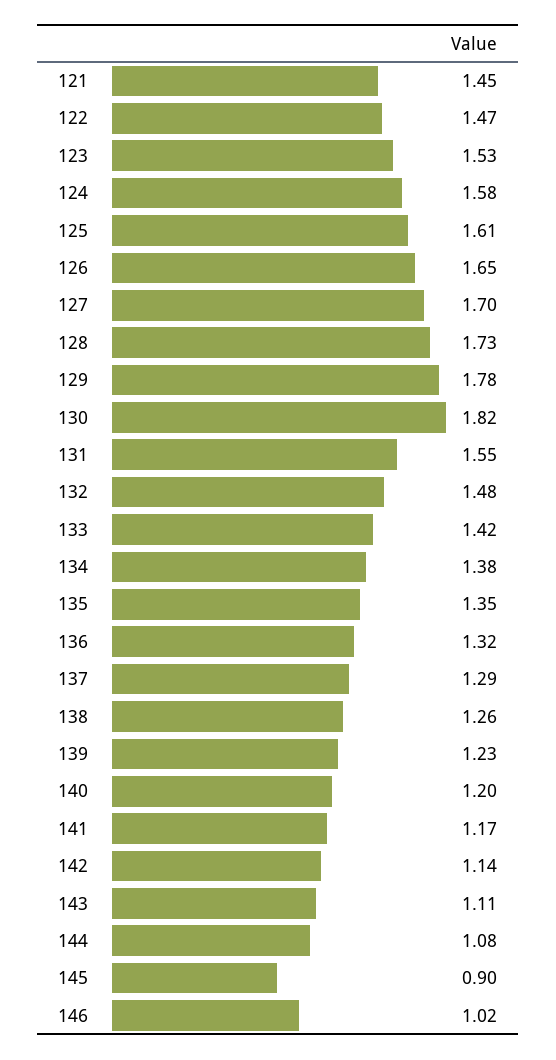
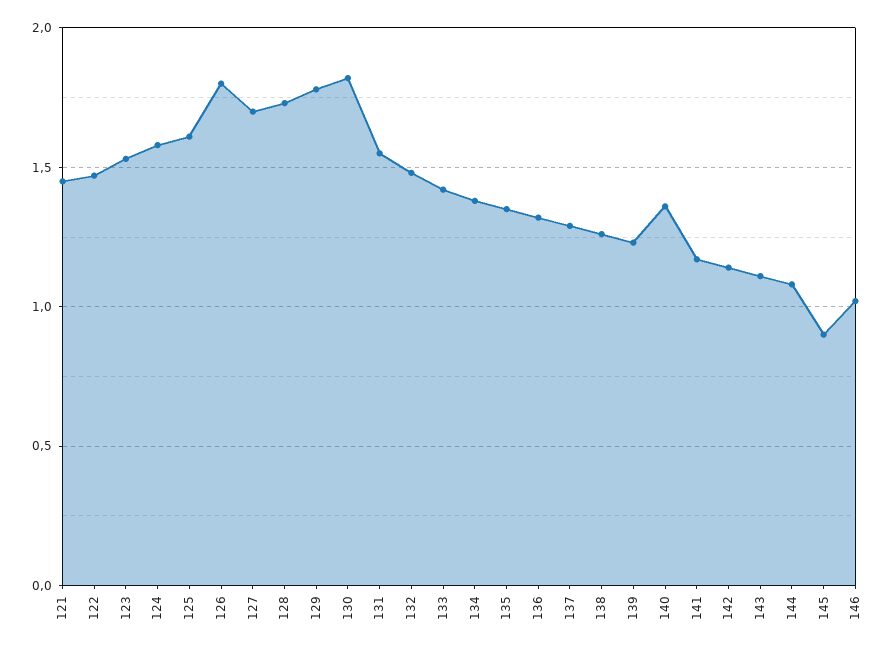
  {
    "121": 1.45,
    "122": 1.47,
    "123": 1.53,
    "124": 1.58,
    "125": 1.61,
-   "126": 1.65,
+   "126": 1.8,
    "127": 1.7,
    "128": 1.73,
    "129": 1.78,
    "130": 1.82,
    "131": 1.55,
    "132": 1.48,
    "133": 1.42,
    "134": 1.38,
    "135": 1.35,
    "136": 1.32,
    "137": 1.29,
    "138": 1.26,
    "139": 1.23,
-   "140": 1.2,
+   "140": 1.35,
    "141": 1.17,
    "142": 1.14,
    "143": 1.11,
    "144": 1.08,
    "145": 0.9,
    "146": 1.02
  }

